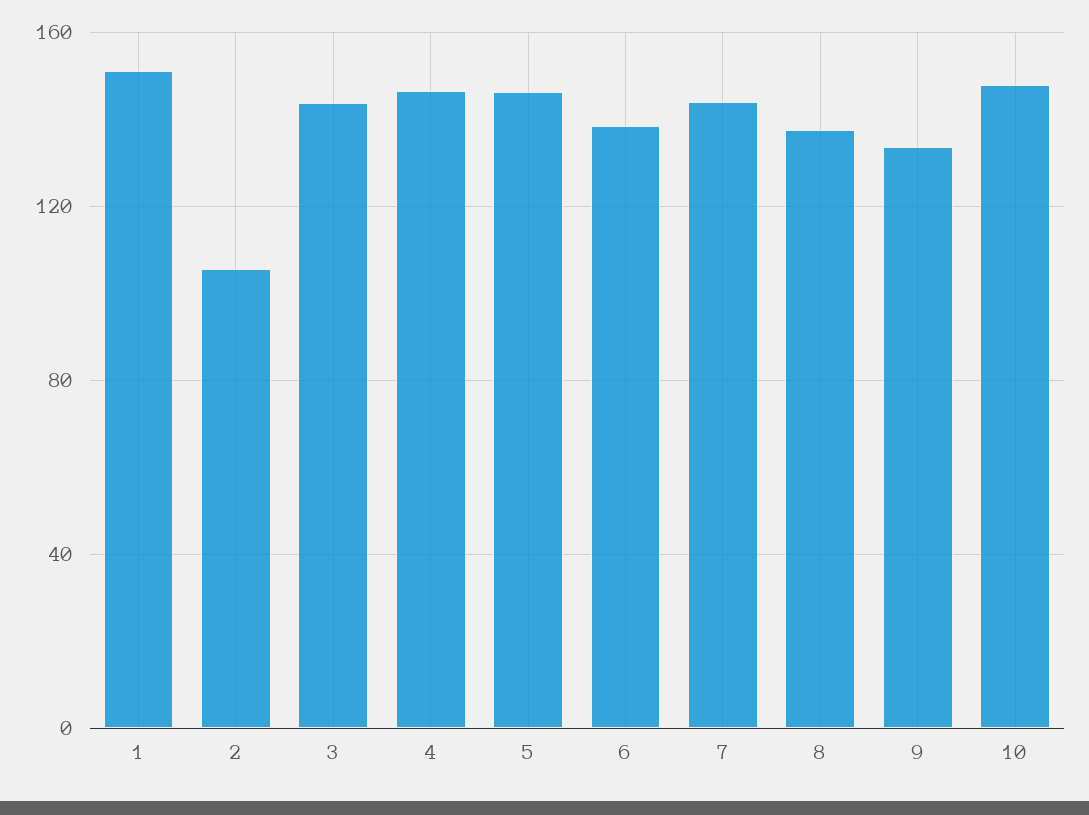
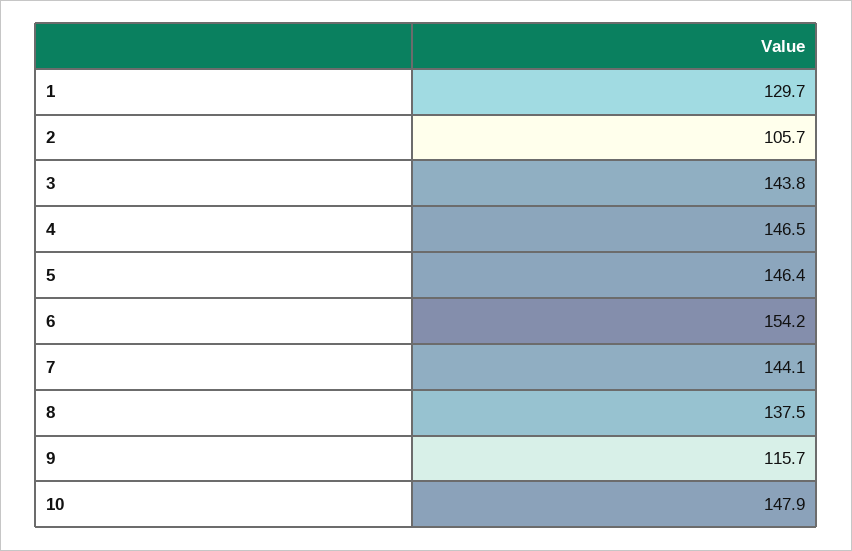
  {
-   "1": 150,
+   "1": 129.7,
    "2": 105.7,
    "3": 143.8,
    "4": 146.5,
    "5": 146.4,
-   "6": 140,
+   "6": 154.2,
    "7": 144.1,
    "8": 137.5,
-   "9": 135,
+   "9": 115.7,
    "10": 147.9
  }

